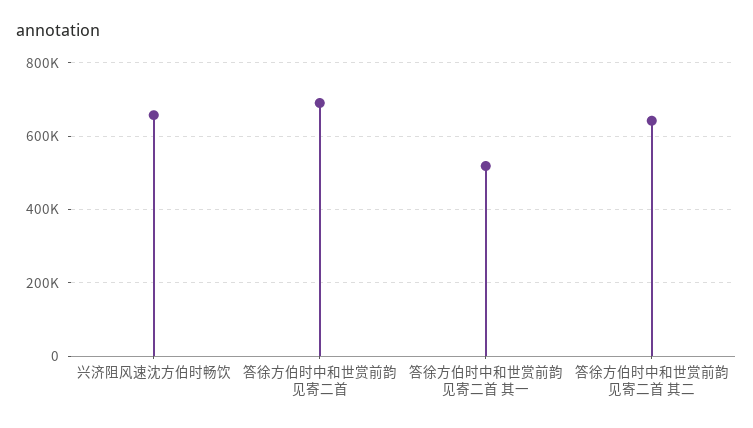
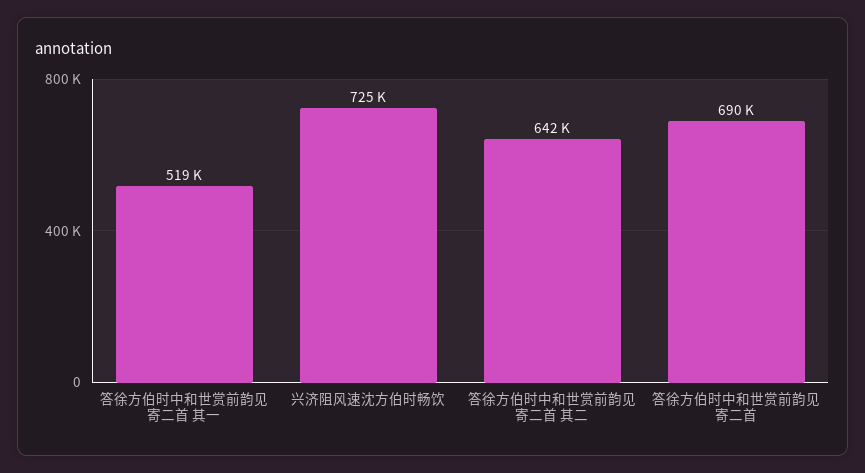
  {
-   "兴济阻风速沈方伯时畅饮": 660000,
+   "兴济阻风速沈方伯时畅饮": 725000,
    "答徐方伯时中和世赏前韵见寄二首": 690000,
    "答徐方伯时中和世赏前韵见寄二首 其一": 519000,
    "答徐方伯时中和世赏前韵见寄二首 其二": 642000
  }

